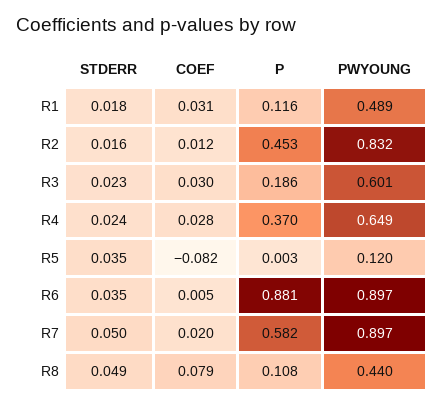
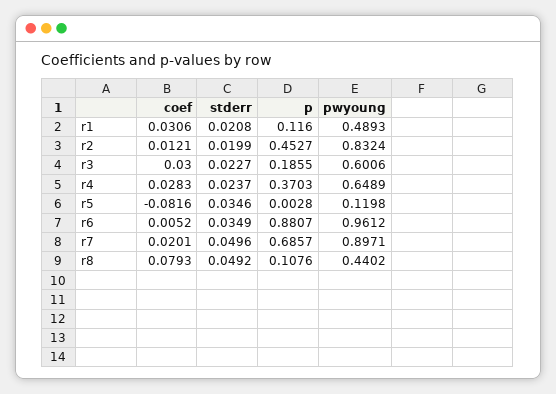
  {
    "STDERR": {
-     "R1": 0.018,
+     "R1": 0.0208,
-     "R2": 0.016,
+     "R2": 0.0199,
      "R3": 0.0227,
      "R4": 0.0237,
      "R5": 0.0346,
      "R6": 0.0349,
      "R7": 0.0496,
      "R8": 0.0492
    },
    "COEF": {
      "R1": 0.0306,
      "R2": 0.0121,
      "R3": 0.03,
      "R4": 0.0283,
      "R5": -0.0816,
      "R6": 0.0052,
      "R7": 0.0201,
      "R8": 0.0793
    },
    "P": {
      "R1": 0.116,
      "R2": 0.4527,
      "R3": 0.1855,
      "R4": 0.3703,
      "R5": 0.0028,
      "R6": 0.8807,
-     "R7": 0.582,
+     "R7": 0.6857,
      "R8": 0.1076
    },
    "PWYOUNG": {
      "R1": 0.4893,
      "R2": 0.8324,
      "R3": 0.6006,
      "R4": 0.6489,
      "R5": 0.1198,
-     "R6": 0.897,
+     "R6": 0.9612,
      "R7": 0.8971,
      "R8": 0.4402
    }
  }

